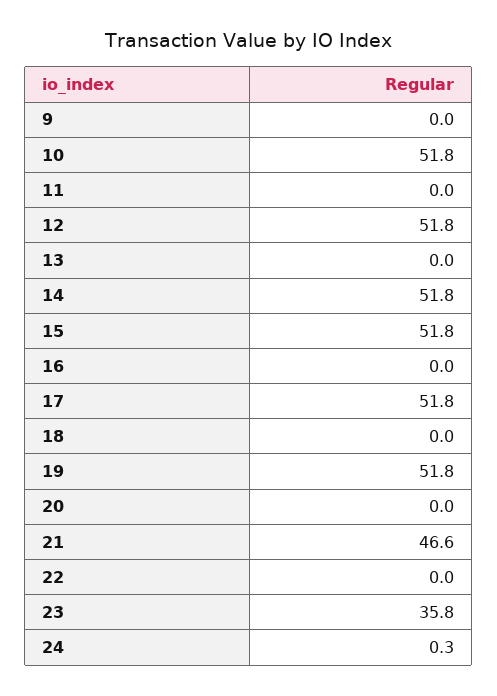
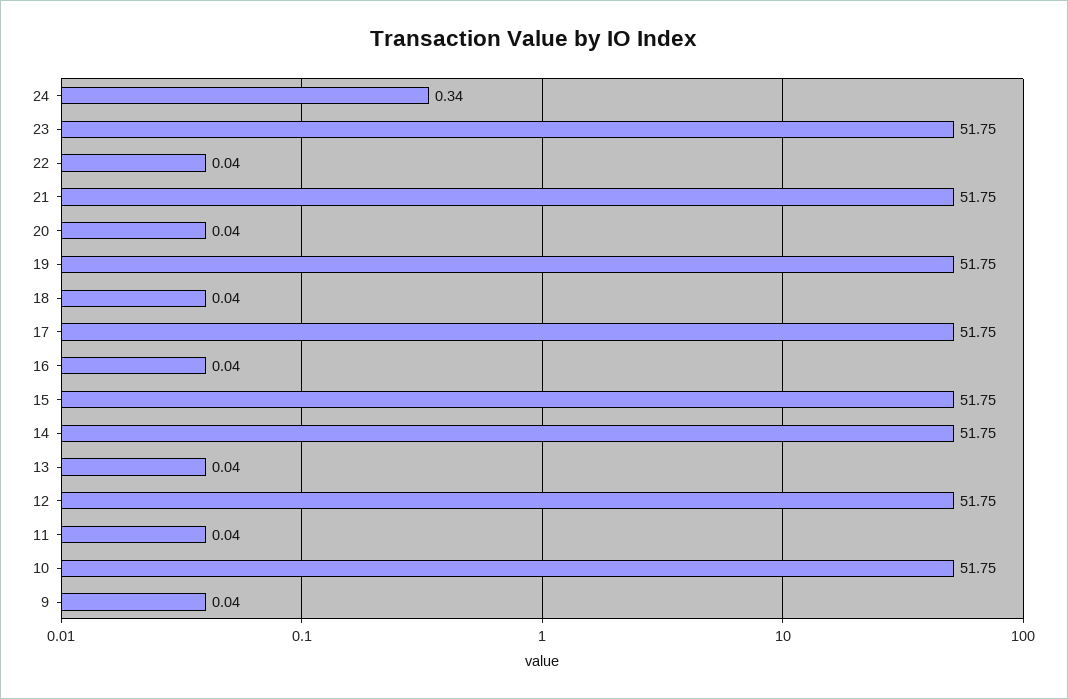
  {
    "9": 0.04,
    "10": 51.75,
    "11": 0.04,
    "12": 51.75,
    "13": 0.04,
    "14": 51.75,
    "15": 51.75,
    "16": 0.04,
    "17": 51.75,
    "18": 0.04,
    "19": 51.75,
    "20": 0.04,
-   "21": 46.6,
+   "21": 51.75,
    "22": 0.04,
-   "23": 35.8,
+   "23": 51.75,
    "24": 0.34
  }

